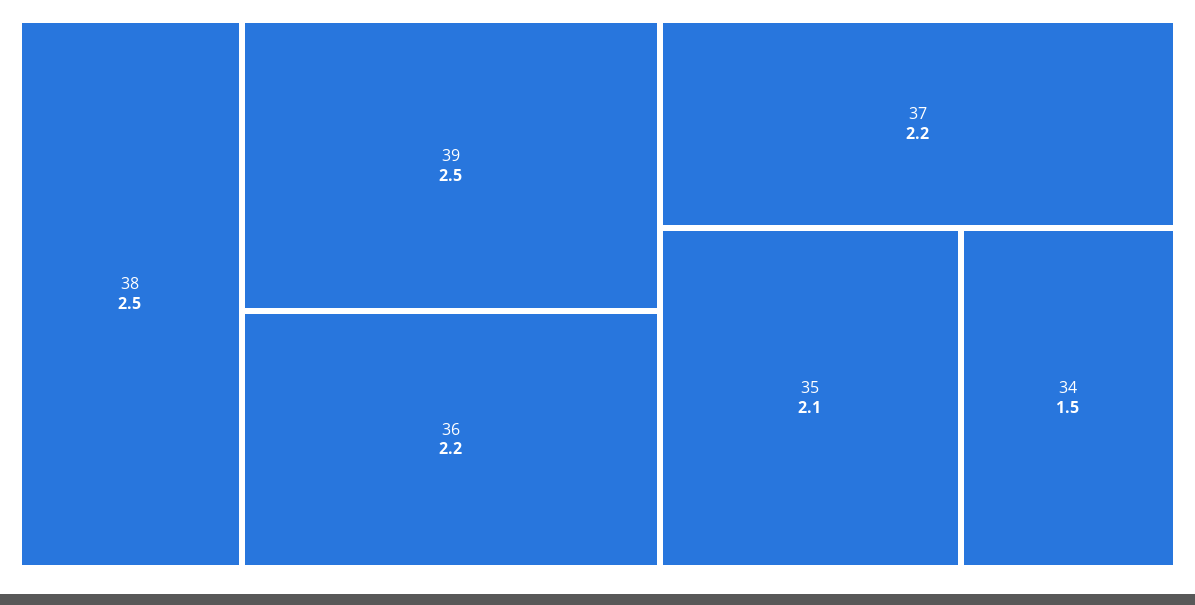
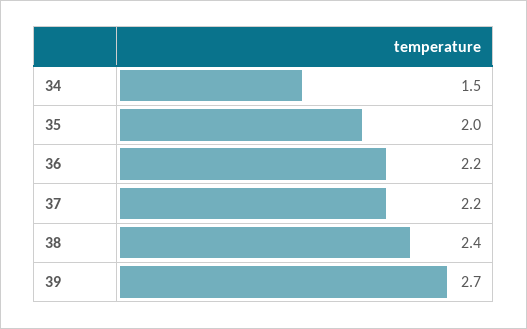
  {
-   "38": 2.5,
+   "38": 2.4,
-   "39": 2.5,
+   "39": 2.7,
    "36": 2.2,
    "37": 2.2,
-   "35": 2.1,
+   "35": 2,
    "34": 1.5
  }

